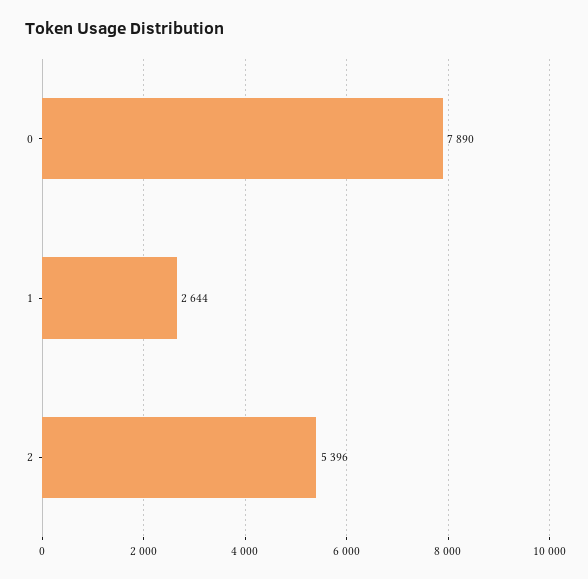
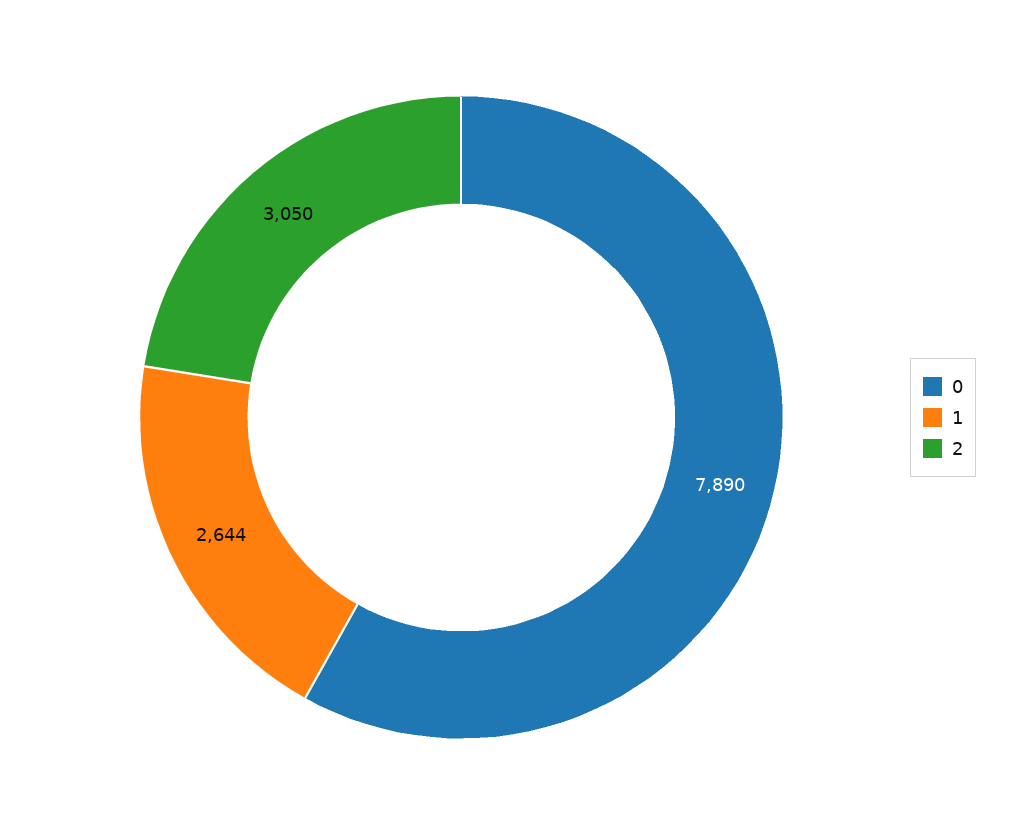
  {
    "0": 7890,
    "1": 2644,
-   "2": 5396
+   "2": 3050
  }

